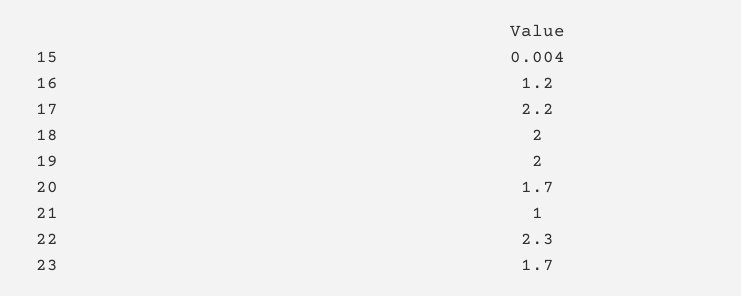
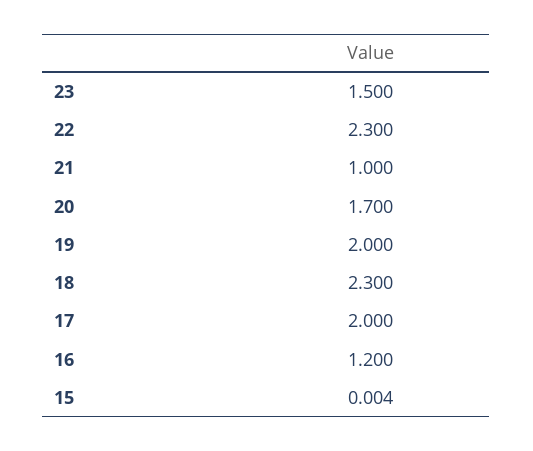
  {
    "15": 0.004,
    "16": 1.2,
-   "17": 2.2,
+   "17": 2,
-   "18": 2,
+   "18": 2.3,
    "19": 2,
    "20": 1.7,
    "21": 1,
    "22": 2.3,
-   "23": 1.7
+   "23": 1.5
  }

